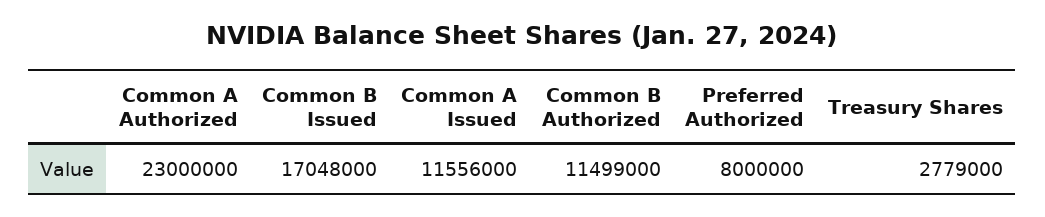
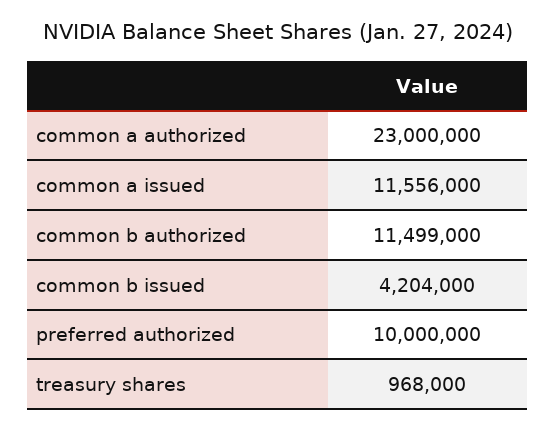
  {
    "Common A Authorized": 23000000,
-   "Common B Issued": 17048000,
+   "Common B Issued": 4204000,
    "Common A Issued": 11556000,
    "Common B Authorized": 11499000,
-   "Preferred Authorized": 8000000,
+   "Preferred Authorized": 10000000,
-   "Treasury Shares": 2779000
+   "Treasury Shares": 968000
  }

